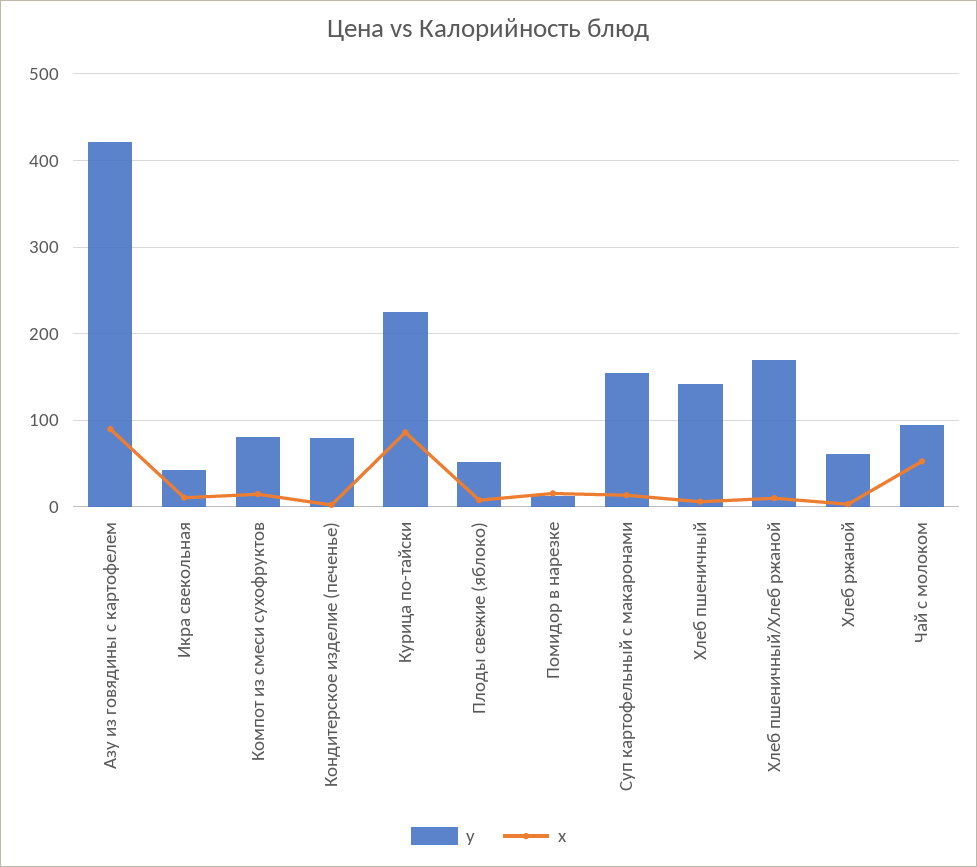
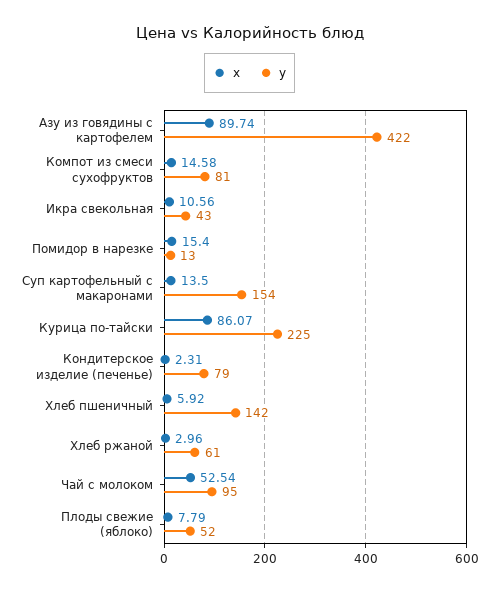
  {
    "y": {
      "Азу из говядины с картофелем": 422,
      "Икра свекольная": 43,
      "Компот из смеси сухофруктов": 81,
      "Кондитерское изделие (печенье)": 79,
      "Курица по-тайски": 225,
      "Плоды свежие (яблоко)": 52,
      "Помидор в нарезке": 13,
      "Суп картофельный с макаронами": 154,
      "Хлеб пшеничный": 142,
-     "Хлеб пшеничный/Хлеб ржаной": 170,
      "Хлеб ржаной": 61,
      "Чай с молоком": 95
    },
    "x": {
      "Азу из говядины с картофелем": 89.74,
      "Икра свекольная": 10.56,
      "Компот из смеси сухофруктов": 14.58,
      "Кондитерское изделие (печенье)": 2.31,
      "Курица по-тайски": 86.07,
      "Плоды свежие (яблоко)": 7.79,
      "Помидор в нарезке": 15.4,
      "Суп картофельный с макаронами": 13.5,
      "Хлеб пшеничный": 5.92,
-     "Хлеб пшеничный/Хлеб ржаной": 10,
      "Хлеб ржаной": 2.96,
      "Чай с молоком": 52.54
    }
  }

